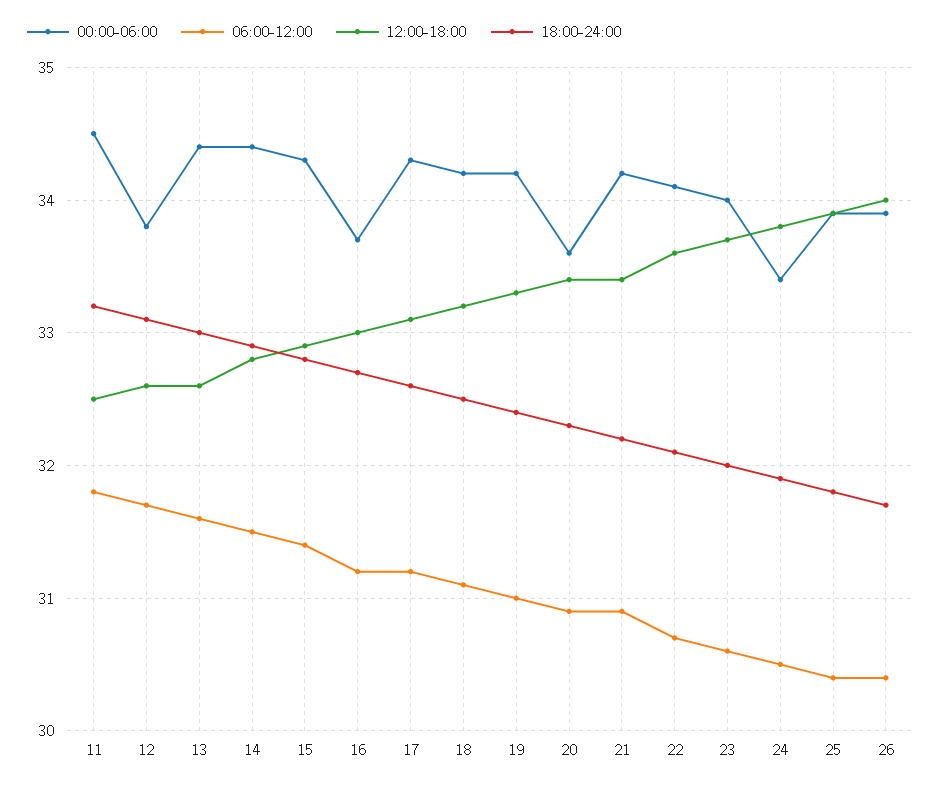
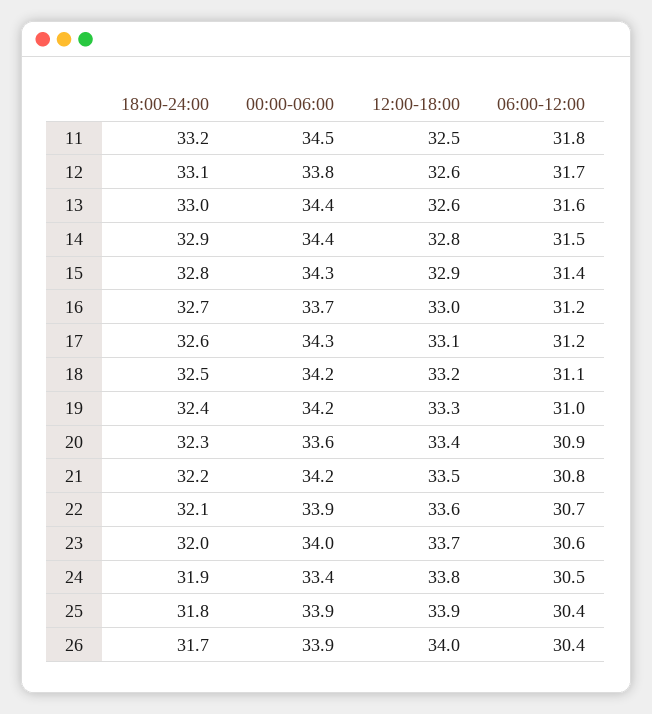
  {
    "00:00-06:00": {
      "11": 34.5,
      "12": 33.8,
      "13": 34.4,
      "14": 34.4,
      "15": 34.3,
      "16": 33.7,
      "17": 34.3,
      "18": 34.2,
      "19": 34.2,
      "20": 33.6,
      "21": 34.2,
-     "22": 34.1,
+     "22": 33.9,
      "23": 34,
      "24": 33.4,
      "25": 33.9,
      "26": 33.9
    },
    "06:00-12:00": {
      "11": 31.8,
      "12": 31.7,
      "13": 31.6,
      "14": 31.5,
      "15": 31.4,
      "16": 31.2,
      "17": 31.2,
      "18": 31.1,
      "19": 31,
      "20": 30.9,
-     "21": 30.9,
+     "21": 30.8,
      "22": 30.7,
      "23": 30.6,
      "24": 30.5,
      "25": 30.4,
      "26": 30.4
    },
    "12:00-18:00": {
      "11": 32.5,
      "12": 32.6,
      "13": 32.6,
      "14": 32.8,
      "15": 32.9,
      "16": 33,
      "17": 33.1,
      "18": 33.2,
      "19": 33.3,
      "20": 33.4,
-     "21": 33.4,
+     "21": 33.5,
      "22": 33.6,
      "23": 33.7,
      "24": 33.8,
      "25": 33.9,
      "26": 34
    },
    "18:00-24:00": {
      "11": 33.2,
      "12": 33.1,
      "13": 33,
      "14": 32.9,
      "15": 32.8,
      "16": 32.7,
      "17": 32.6,
      "18": 32.5,
      "19": 32.4,
      "20": 32.3,
      "21": 32.2,
      "22": 32.1,
      "23": 32,
      "24": 31.9,
      "25": 31.8,
      "26": 31.7
    }
  }

